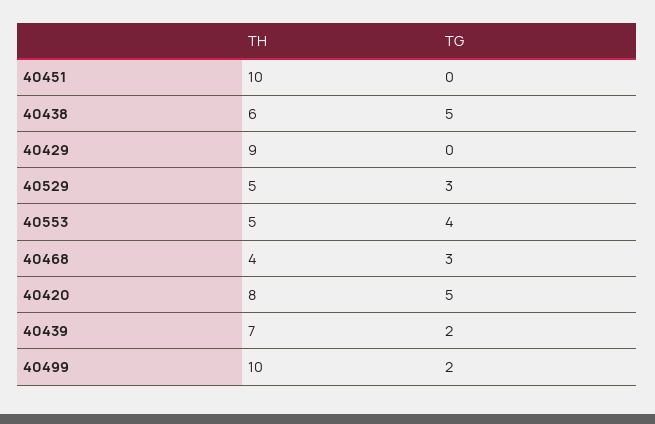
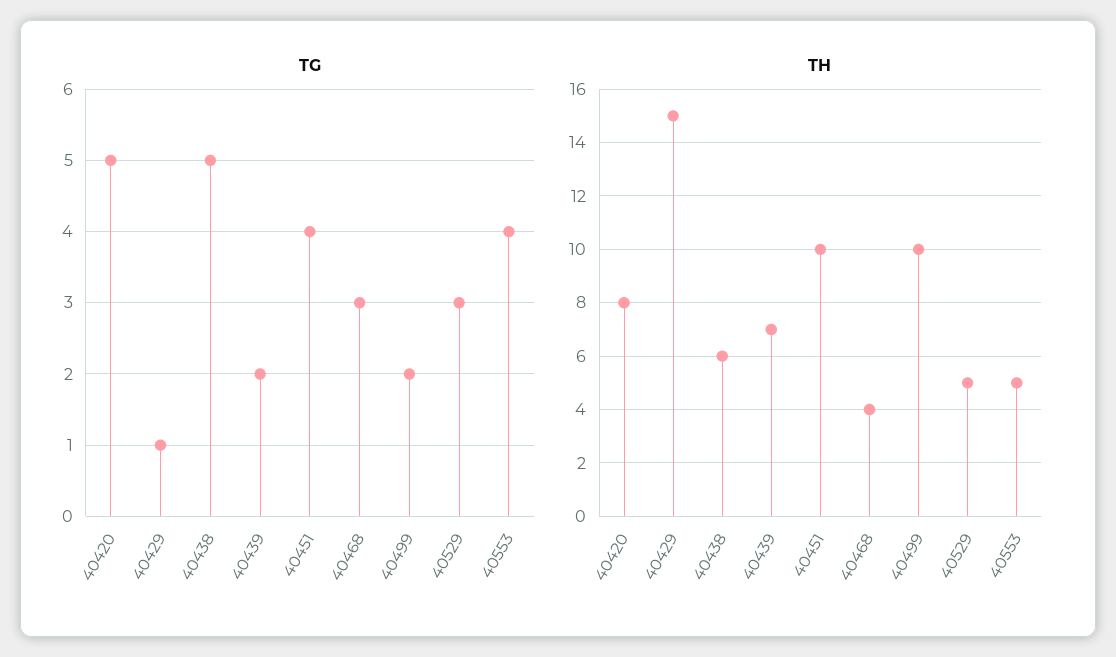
  {
    "TH": {
      "40451": 10,
      "40438": 6,
-     "40429": 9,
+     "40429": 15,
      "40529": 5,
      "40553": 5,
      "40468": 4,
      "40420": 8,
      "40439": 7,
      "40499": 10
    },
    "TG": {
-     "40451": 0,
+     "40451": 4,
      "40438": 5,
-     "40429": 0,
+     "40429": 1,
      "40529": 3,
      "40553": 4,
      "40468": 3,
      "40420": 5,
      "40439": 2,
      "40499": 2
    }
  }

